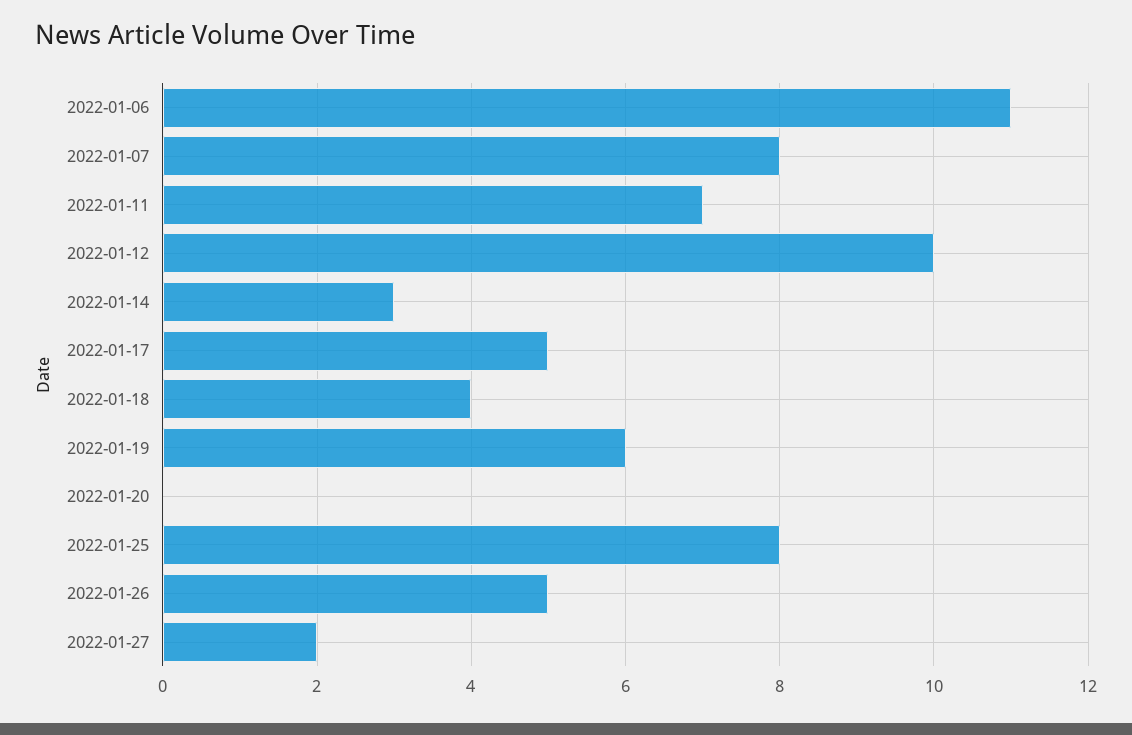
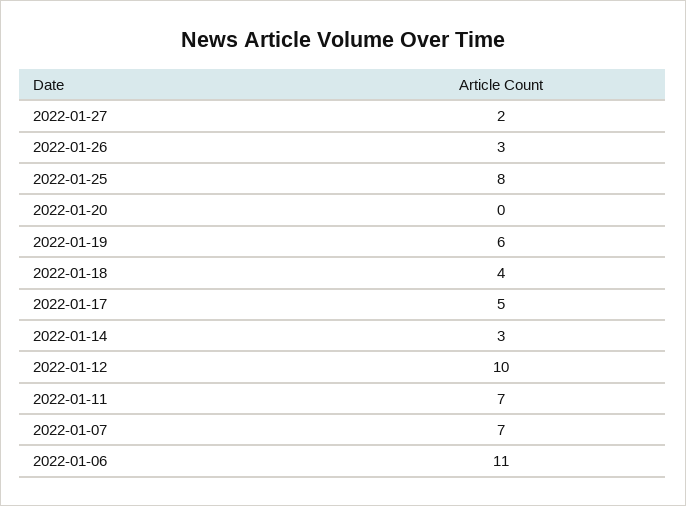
  {
    "2022-01-06": 11,
-   "2022-01-07": 8,
+   "2022-01-07": 7,
    "2022-01-11": 7,
    "2022-01-12": 10,
    "2022-01-14": 3,
    "2022-01-17": 5,
    "2022-01-18": 4,
    "2022-01-19": 6,
    "2022-01-20": 0,
    "2022-01-25": 8,
-   "2022-01-26": 5,
+   "2022-01-26": 3,
    "2022-01-27": 2
  }

